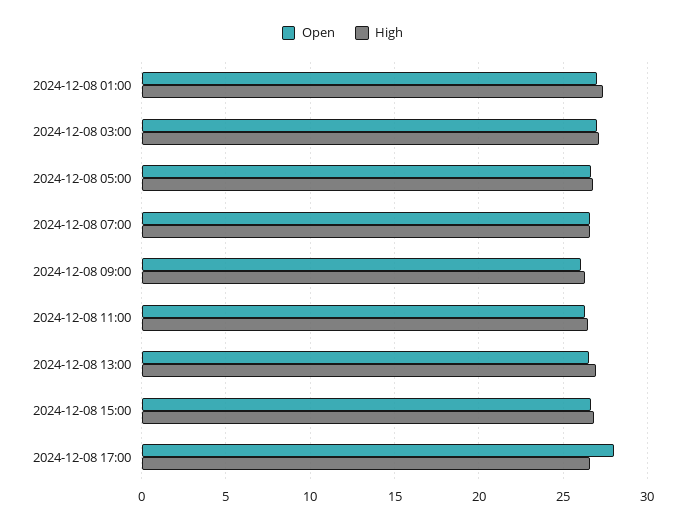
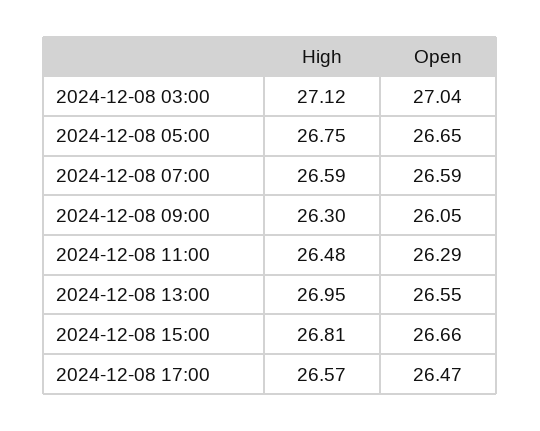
  {
    "Open": {
-     "2024-12-08 01:00": 27,
      "2024-12-08 03:00": 27.04,
      "2024-12-08 05:00": 26.65,
      "2024-12-08 07:00": 26.59,
      "2024-12-08 09:00": 26.05,
      "2024-12-08 11:00": 26.29,
      "2024-12-08 13:00": 26.55,
      "2024-12-08 15:00": 26.66,
-     "2024-12-08 17:00": 28
+     "2024-12-08 17:00": 26.47
    },
    "High": {
-     "2024-12-08 01:00": 27.5,
      "2024-12-08 03:00": 27.12,
      "2024-12-08 05:00": 26.75,
      "2024-12-08 07:00": 26.59,
      "2024-12-08 09:00": 26.3,
      "2024-12-08 11:00": 26.48,
      "2024-12-08 13:00": 26.95,
      "2024-12-08 15:00": 26.81,
      "2024-12-08 17:00": 26.57
    }
  }

